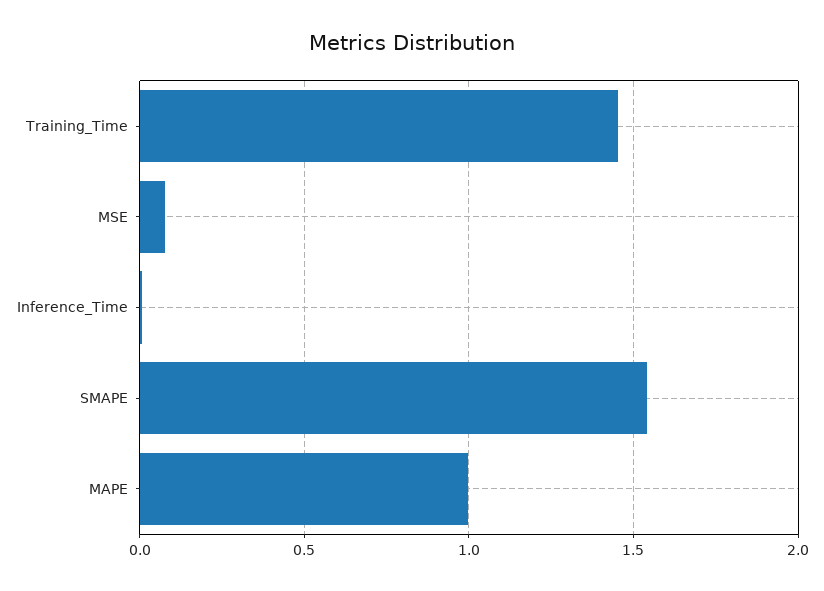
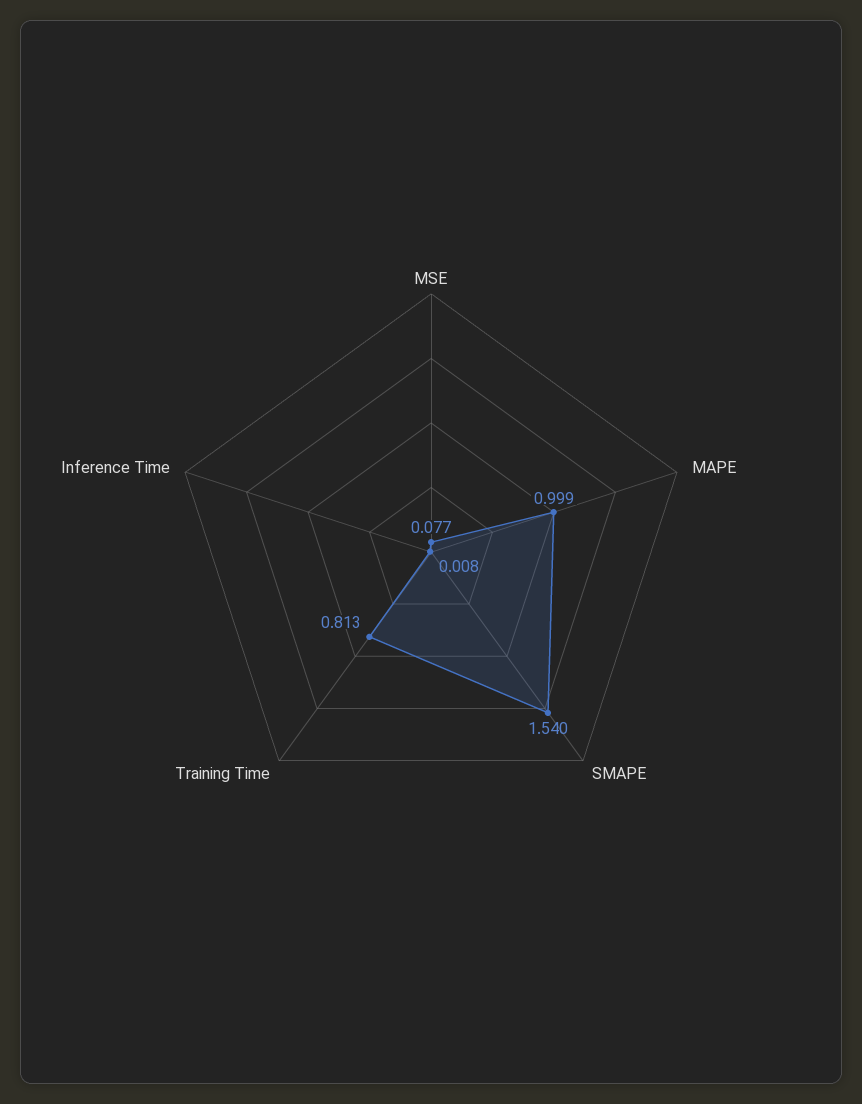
  {
-   "Training_Time": 1.45,
+   "Training_Time": 0.813,
    "MSE": 0.077,
    "Inference_Time": 0.008,
    "SMAPE": 1.54,
    "MAPE": 0.999
  }

